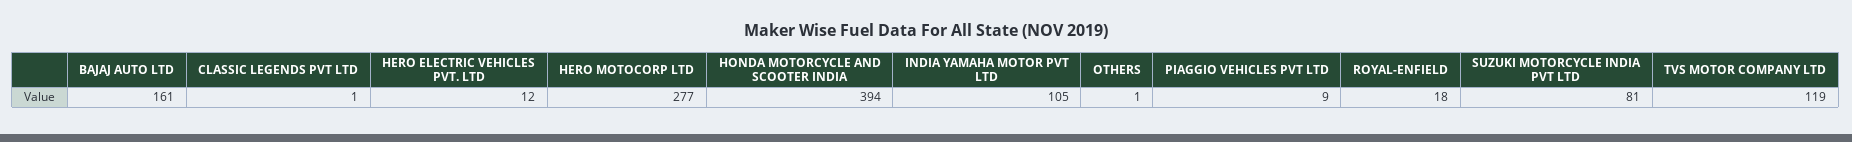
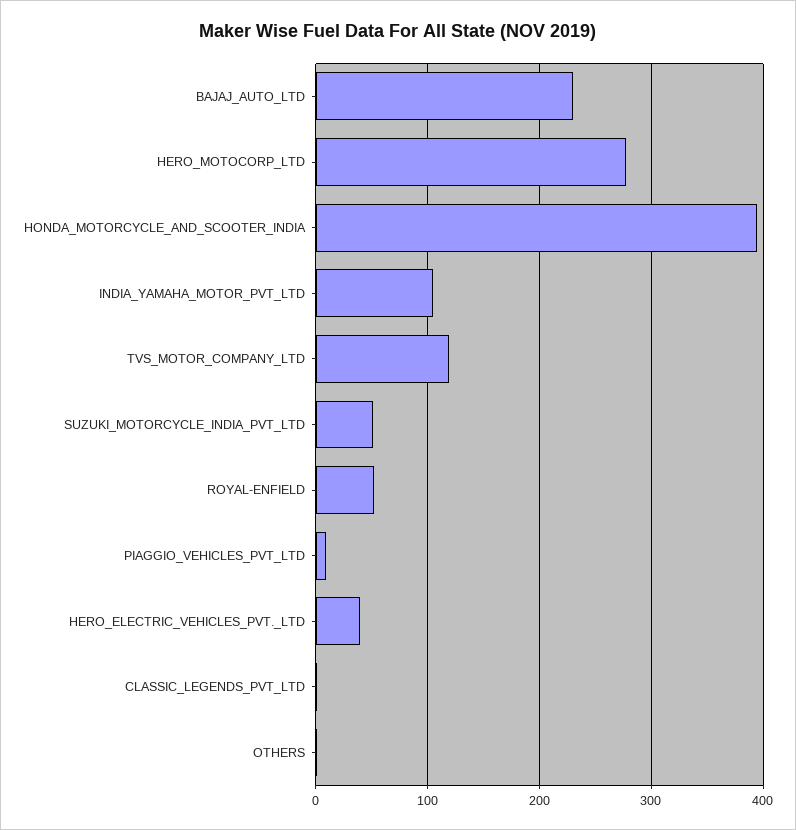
  {
-   "BAJAJ AUTO LTD": 161,
+   "BAJAJ AUTO LTD": 230,
    "CLASSIC LEGENDS PVT LTD": 1,
-   "HERO ELECTRIC VEHICLES PVT. LTD": 12,
+   "HERO ELECTRIC VEHICLES PVT. LTD": 40,
    "HERO MOTOCORP LTD": 277,
    "HONDA MOTORCYCLE AND SCOOTER INDIA": 394,
    "INDIA YAMAHA MOTOR PVT LTD": 105,
    "OTHERS": 1,
    "PIAGGIO VEHICLES PVT LTD": 9,
-   "ROYAL-ENFIELD": 18,
+   "ROYAL-ENFIELD": 50,
-   "SUZUKI MOTORCYCLE INDIA PVT LTD": 81,
+   "SUZUKI MOTORCYCLE INDIA PVT LTD": 50,
    "TVS MOTOR COMPANY LTD": 119
  }

